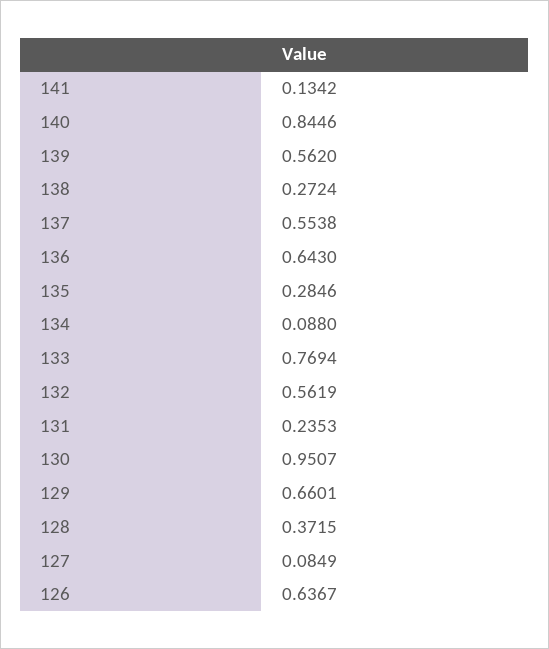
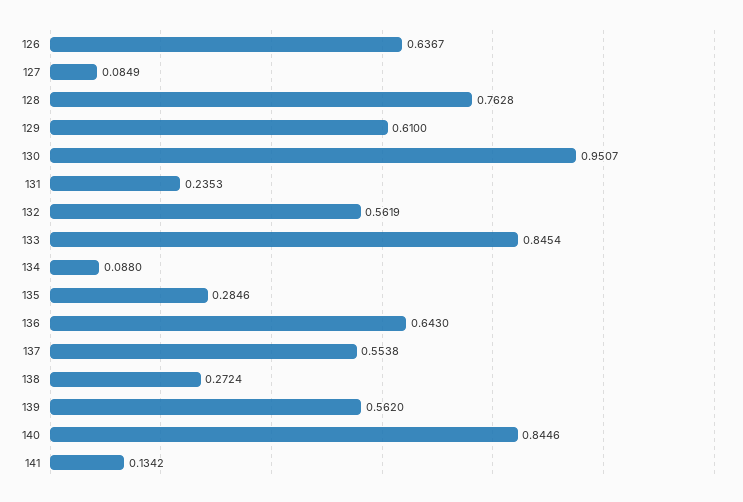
  {
    "141": 0.1342,
    "140": 0.8446,
    "139": 0.562,
    "138": 0.2724,
    "137": 0.5538,
    "136": 0.643,
    "135": 0.2846,
    "134": 0.088,
-   "133": 0.7694,
+   "133": 0.8454,
    "132": 0.5619,
    "131": 0.2353,
    "130": 0.9507,
-   "129": 0.6601,
+   "129": 0.61,
-   "128": 0.3715,
+   "128": 0.7628,
    "127": 0.0849,
    "126": 0.6367
  }

